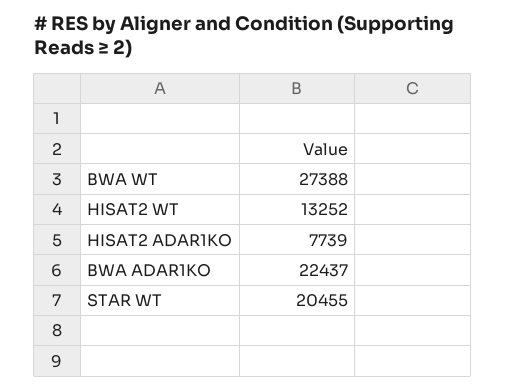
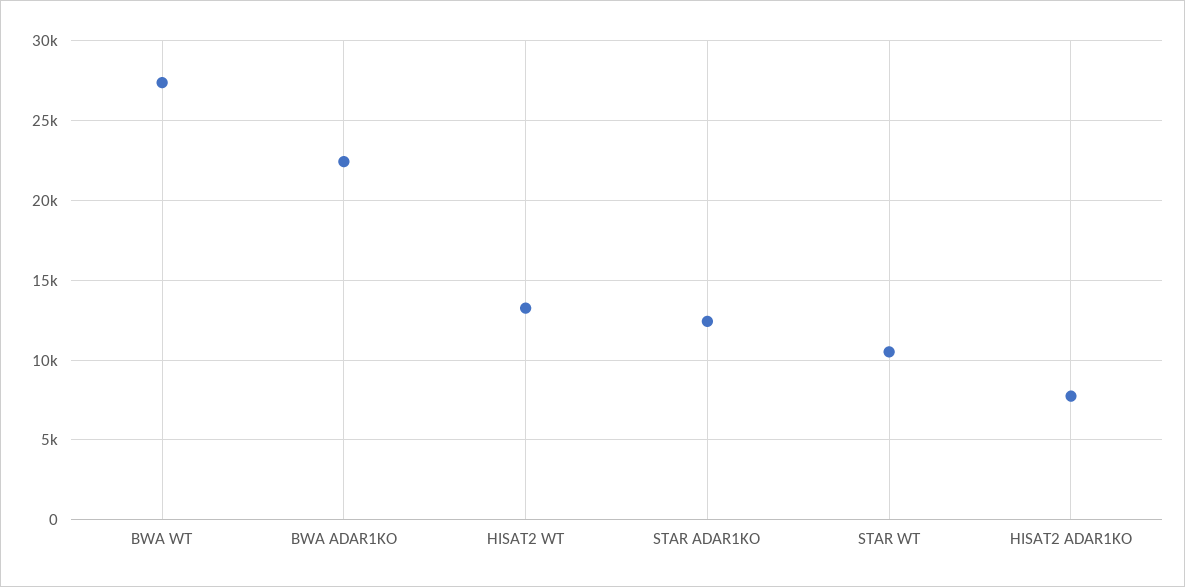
  {
    "BWA WT": 27388,
    "HISAT2 WT": 13252,
    "HISAT2 ADAR1KO": 7739,
    "BWA ADAR1KO": 22437,
-   "STAR WT": 20455
+   "STAR WT": 10500,
+   "STAR ADAR1KO": 12500
  }

